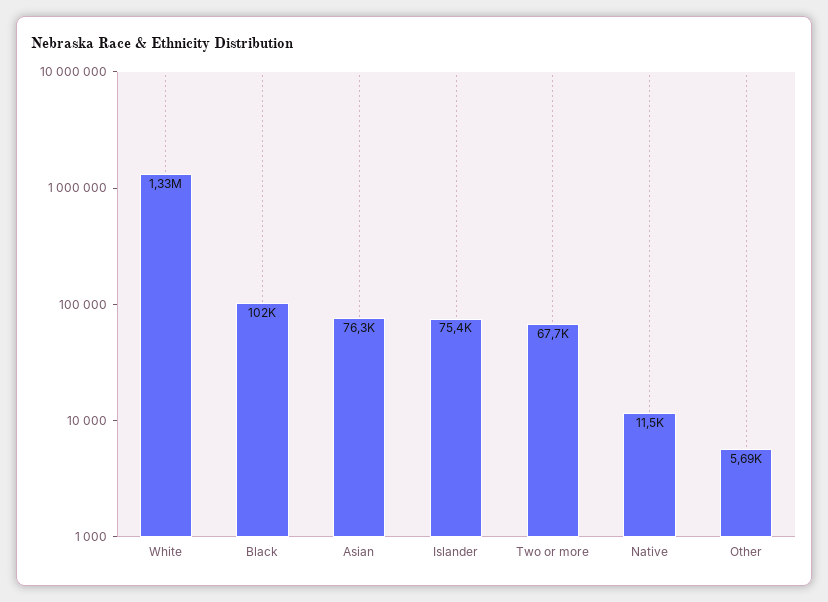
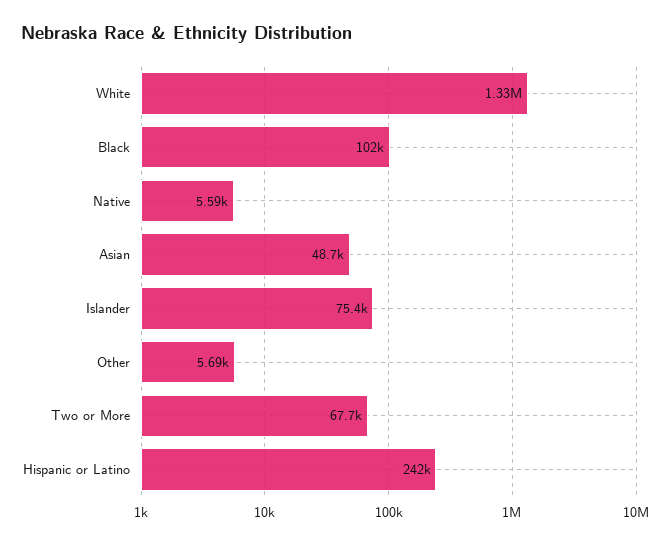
  {
    "White": 1330000,
    "Black": 102000,
-   "Asian": 76300,
+   "Asian": 48700,
    "Islander": 75400,
    "Two or more": 67700,
-   "Native": 11500,
+   "Native": 5590,
-   "Other": 5690
+   "Other": 5690,
+   "Hispanic or Latino": 242000
  }

